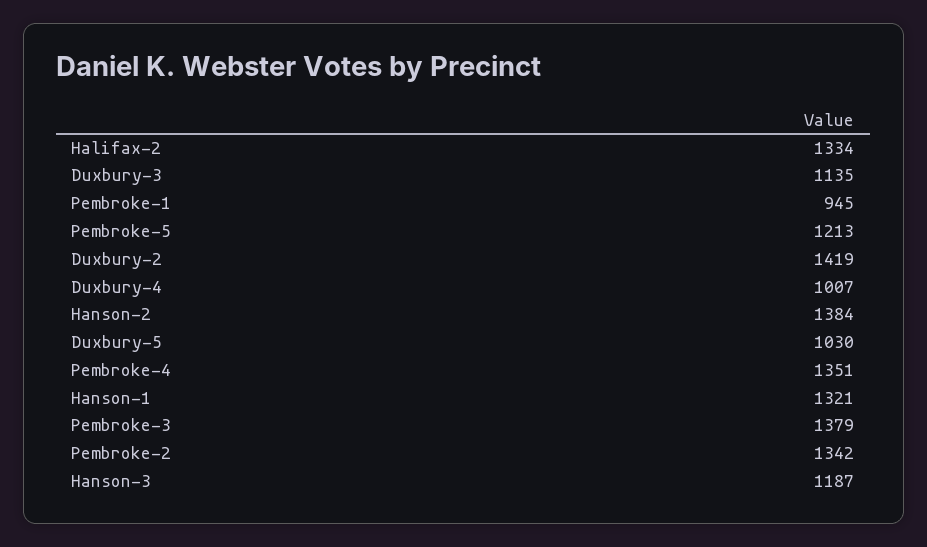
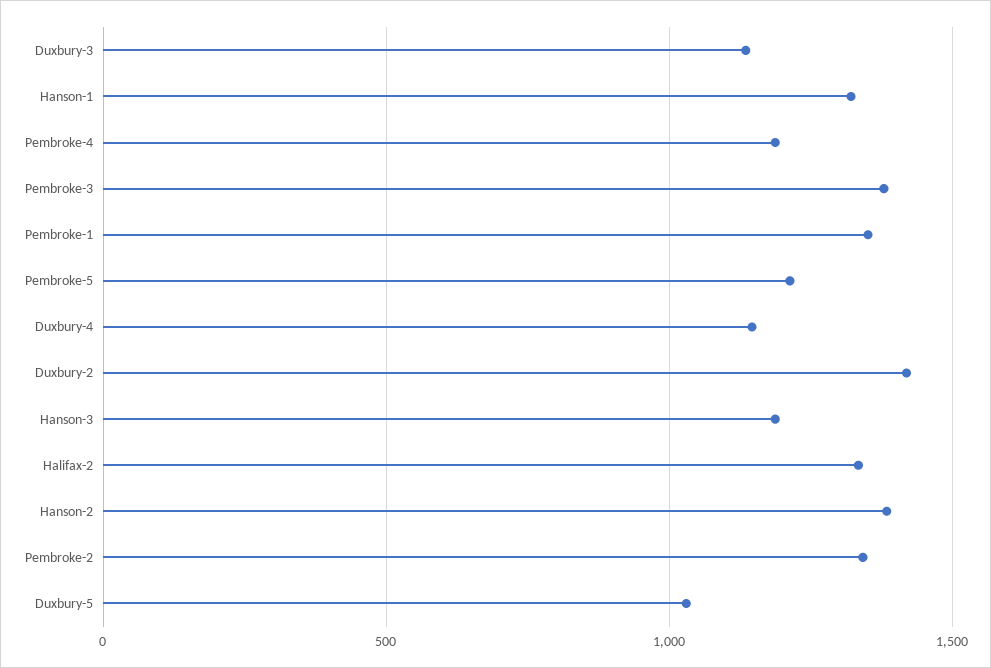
  {
    "Halifax-2": 1334,
    "Duxbury-3": 1135,
-   "Pembroke-1": 945,
+   "Pembroke-1": 1350,
    "Pembroke-5": 1213,
    "Duxbury-2": 1419,
-   "Duxbury-4": 1007,
+   "Duxbury-4": 1150,
    "Hanson-2": 1384,
    "Duxbury-5": 1030,
-   "Pembroke-4": 1351,
+   "Pembroke-4": 1200,
    "Hanson-1": 1321,
    "Pembroke-3": 1379,
    "Pembroke-2": 1342,
    "Hanson-3": 1187
  }

